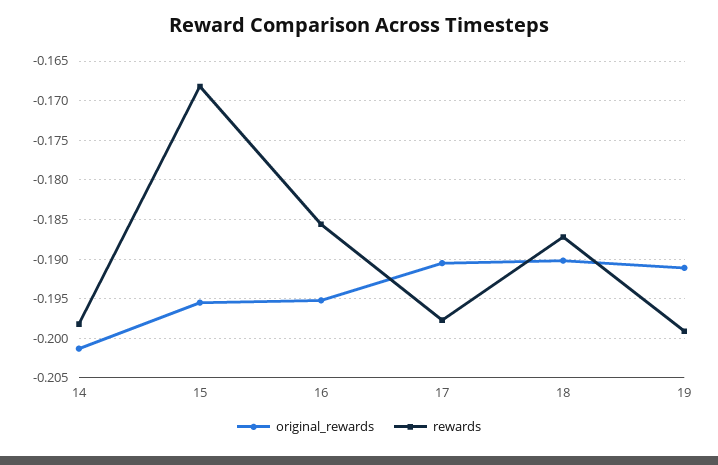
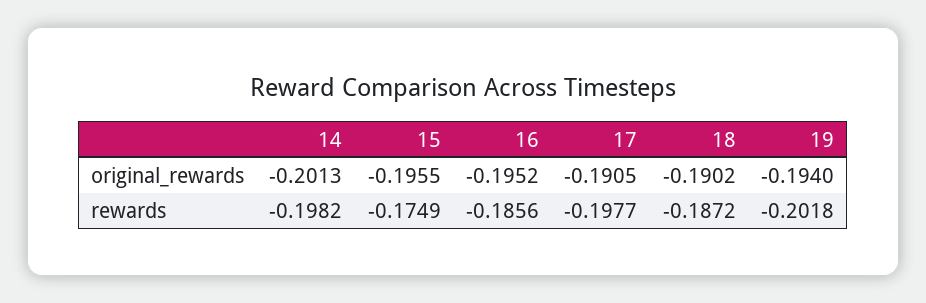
  {
    "original_rewards": {
      "14": -0.2013,
      "15": -0.1955,
      "16": -0.1952,
      "17": -0.1905,
      "18": -0.1902,
-     "19": -0.191
+     "19": -0.194
    },
    "rewards": {
      "14": -0.1982,
-     "15": -0.168,
+     "15": -0.1749,
      "16": -0.1856,
      "17": -0.1977,
      "18": -0.1872,
-     "19": -0.199
+     "19": -0.2018
    }
  }

